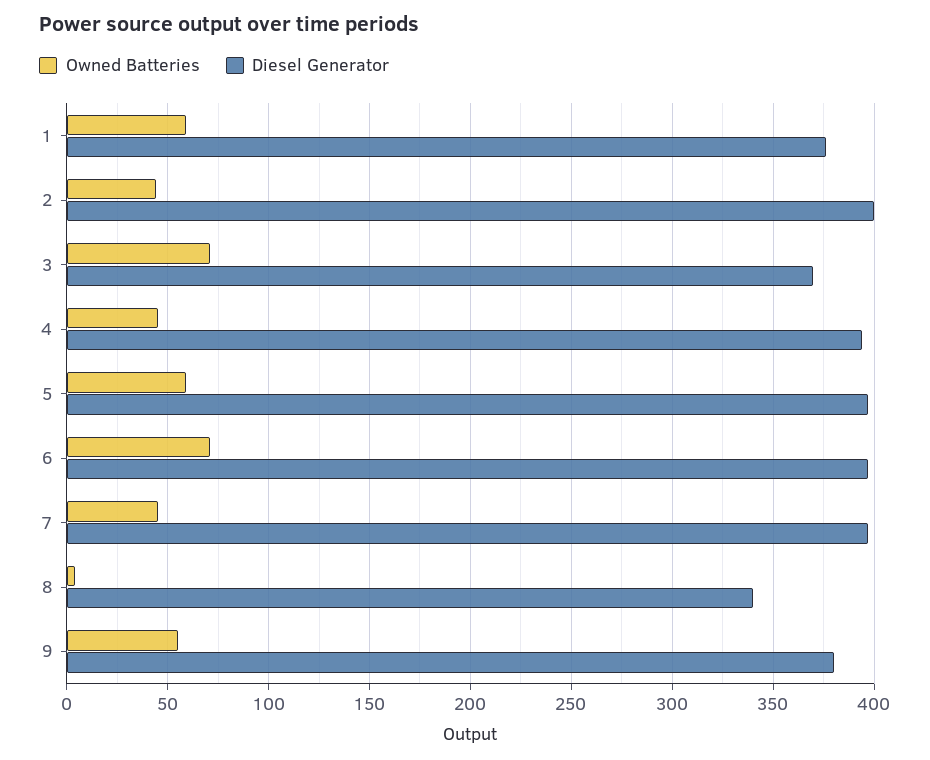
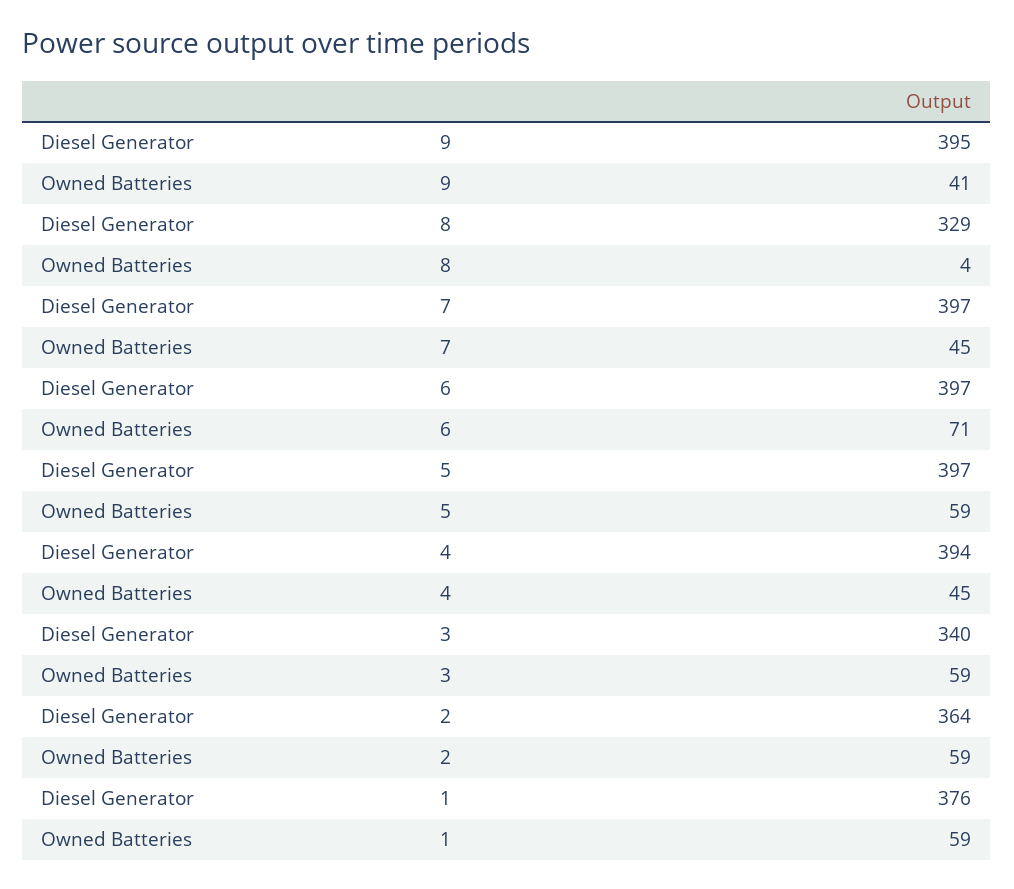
  {
    "Owned Batteries": {
      "1": 59,
-     "2": 45,
+     "2": 59,
-     "3": 70,
+     "3": 59,
      "4": 45,
      "5": 59,
      "6": 71,
      "7": 45,
      "8": 4,
-     "9": 55
+     "9": 41
    },
    "Diesel Generator": {
      "1": 376,
-     "2": 400,
+     "2": 364,
-     "3": 370,
+     "3": 340,
      "4": 394,
      "5": 397,
      "6": 397,
      "7": 397,
-     "8": 340,
+     "8": 329,
-     "9": 380
+     "9": 395
    }
  }

